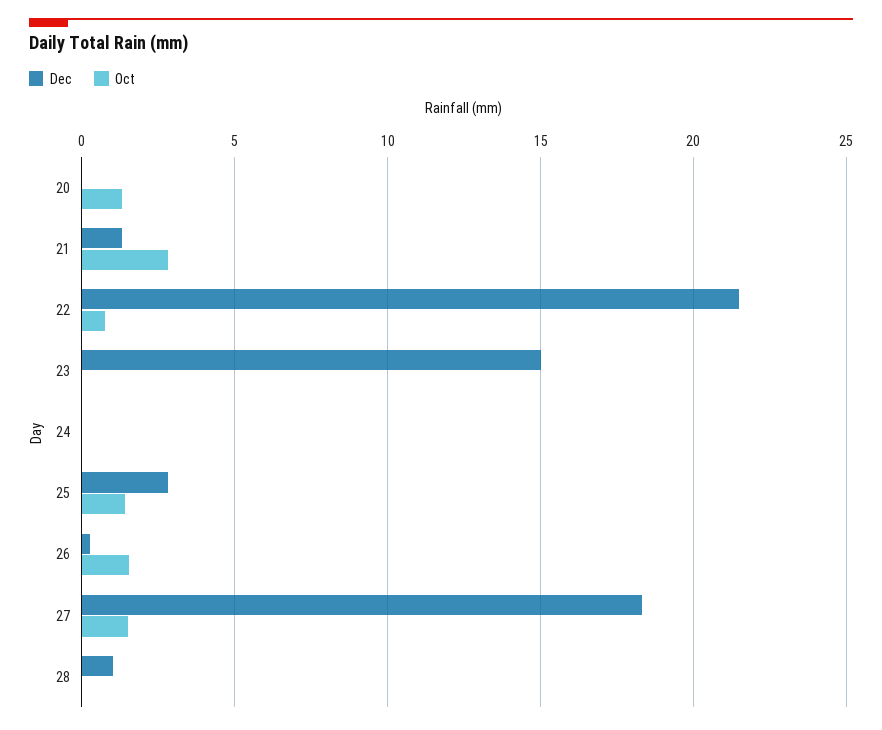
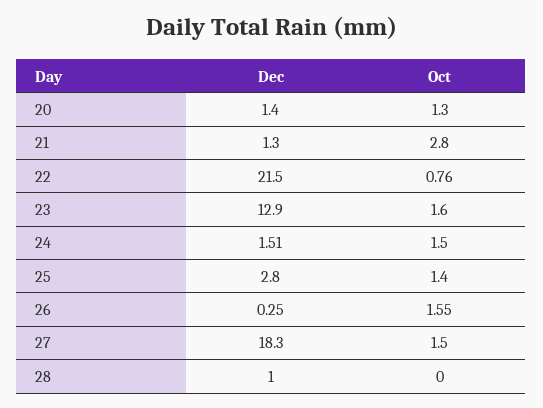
  {
    "Dec": {
-     "20": 0,
+     "20": 1.4,
      "21": 1.3,
      "22": 21.5,
-     "23": 15,
+     "23": 12.9,
-     "24": 0,
+     "24": 1.51,
      "25": 2.8,
      "26": 0.25,
      "27": 18.3,
      "28": 1
    },
    "Oct": {
      "20": 1.3,
      "21": 2.8,
      "22": 0.76,
-     "23": 0,
+     "23": 1.6,
-     "24": 0,
+     "24": 1.5,
      "25": 1.4,
      "26": 1.55,
      "27": 1.5,
      "28": 0
    }
  }

